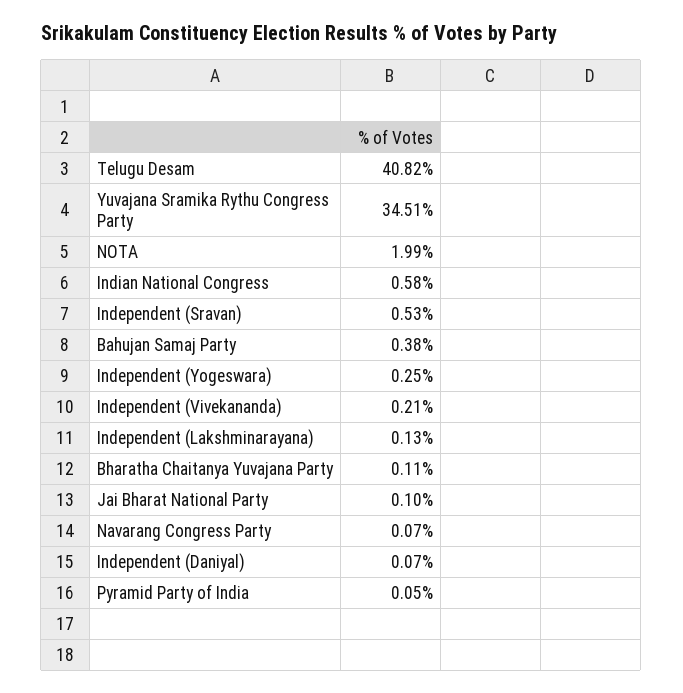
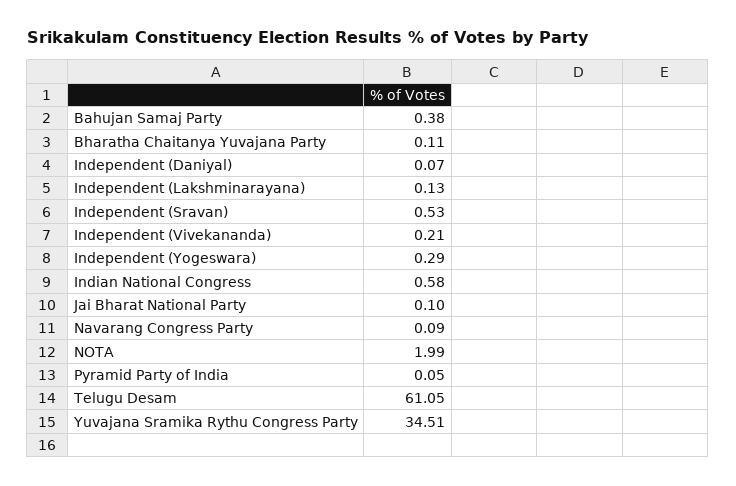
  {
-   "Telugu Desam": 40.82,
+   "Telugu Desam": 61.05,
    "Yuvajana Sramika Rythu Congress Party": 34.51,
    "NOTA": 1.99,
    "Indian National Congress": 0.58,
    "Independent (Sravan)": 0.53,
    "Bahujan Samaj Party": 0.38,
-   "Independent (Yogeswara)": 0.25,
+   "Independent (Yogeswara)": 0.29,
    "Independent (Vivekananda)": 0.21,
    "Independent (Lakshminarayana)": 0.13,
    "Bharatha Chaitanya Yuvajana Party": 0.11,
    "Jai Bharat National Party": 0.1,
-   "Navarang Congress Party": 0.07,
+   "Navarang Congress Party": 0.09,
    "Independent (Daniyal)": 0.07,
    "Pyramid Party of India": 0.05
  }

